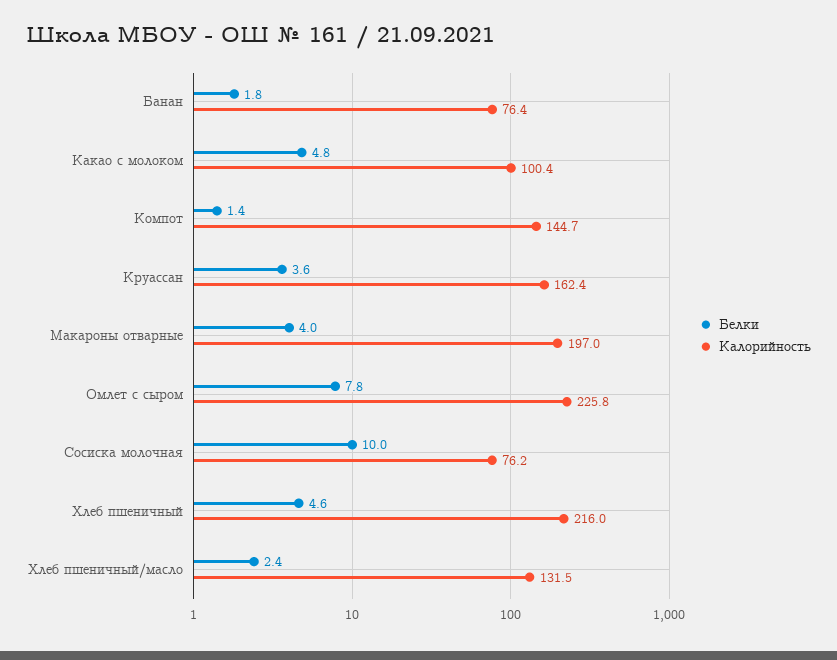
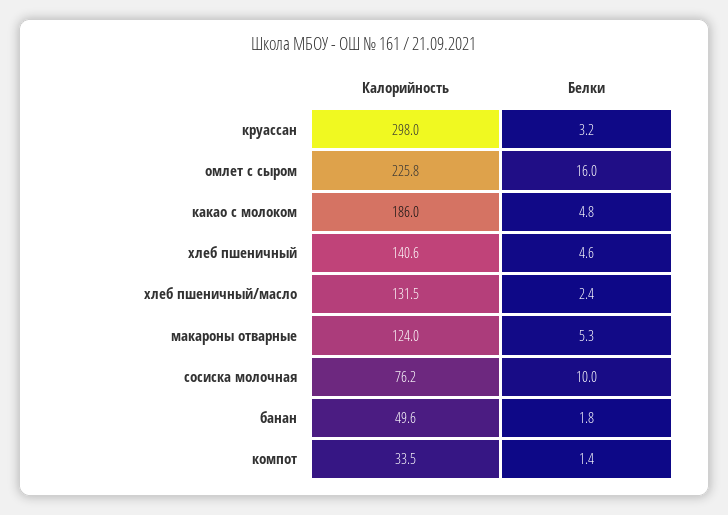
  {
    "Белки": {
      "Банан": 1.8,
      "Какао с молоком": 4.8,
      "Компот": 1.4,
-     "Круассан": 3.6,
+     "Круассан": 3.2,
-     "Макароны отварные": 4,
+     "Макароны отварные": 5.3,
-     "Омлет с сыром": 7.8,
+     "Омлет с сыром": 16,
      "Сосиска молочная": 10,
      "Хлеб пшеничный": 4.6,
      "Хлеб пшеничный/масло": 2.4
    },
    "Калорийность": {
-     "Банан": 76.4,
+     "Банан": 49.6,
-     "Какао с молоком": 100.4,
+     "Какао с молоком": 186,
-     "Компот": 144.7,
+     "Компот": 33.5,
-     "Круассан": 162.4,
+     "Круассан": 298,
-     "Макароны отварные": 197,
+     "Макароны отварные": 124,
      "Омлет с сыром": 225.8,
      "Сосиска молочная": 76.2,
-     "Хлеб пшеничный": 216,
+     "Хлеб пшеничный": 140.6,
      "Хлеб пшеничный/масло": 131.5
    }
  }

